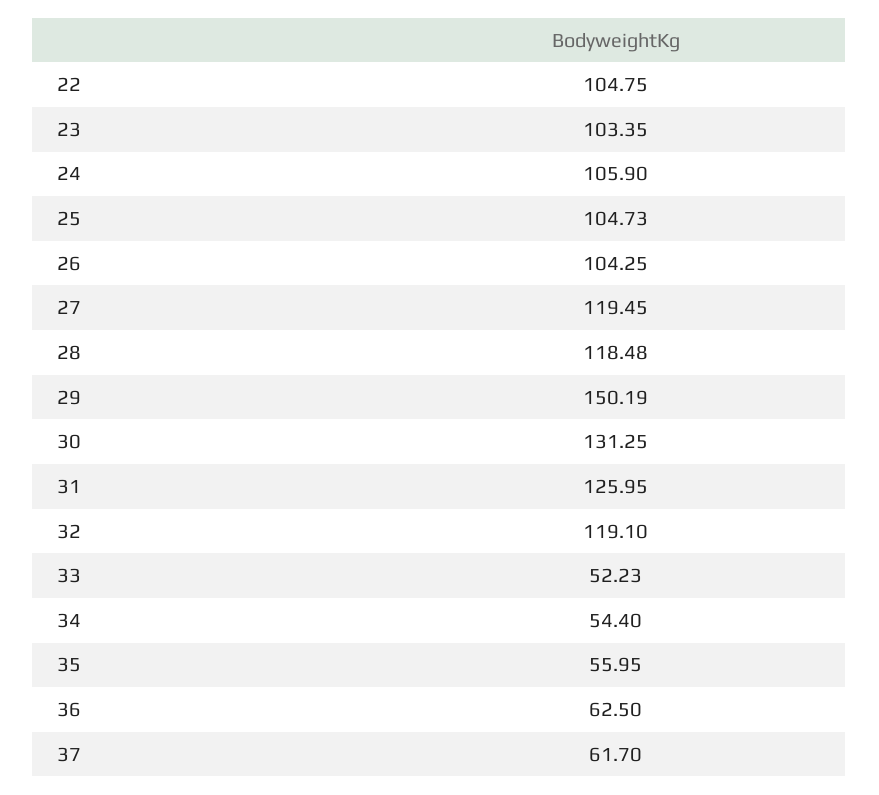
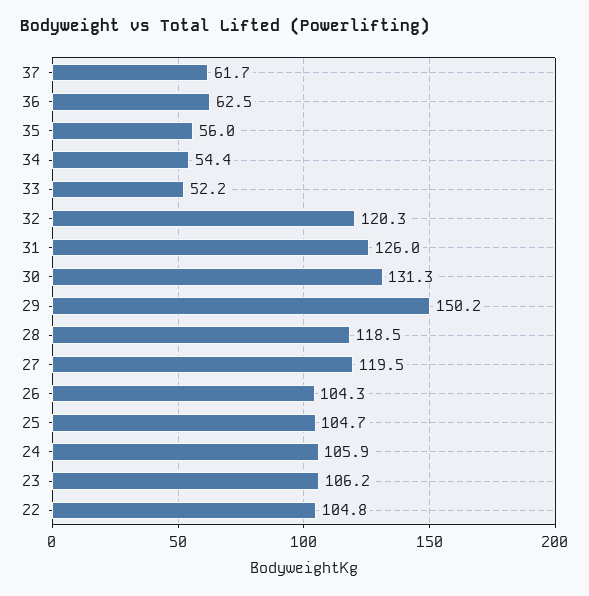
  {
    "22": 104.75,
-   "23": 103.35,
+   "23": 106.2,
    "24": 105.9,
    "25": 104.73,
    "26": 104.25,
    "27": 119.45,
    "28": 118.48,
    "29": 150.19,
    "30": 131.25,
    "31": 125.95,
-   "32": 119.1,
+   "32": 120.3,
    "33": 52.23,
    "34": 54.4,
    "35": 55.95,
    "36": 62.5,
    "37": 61.7
  }

